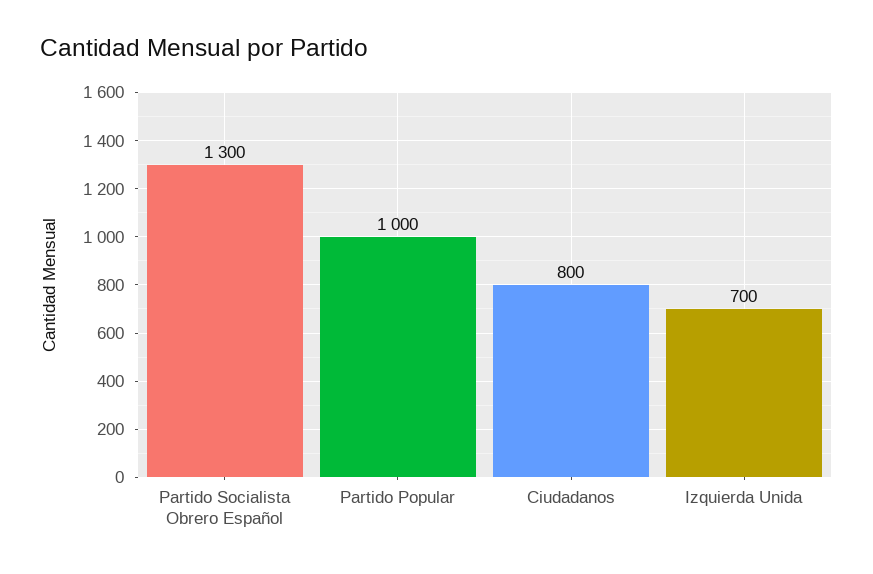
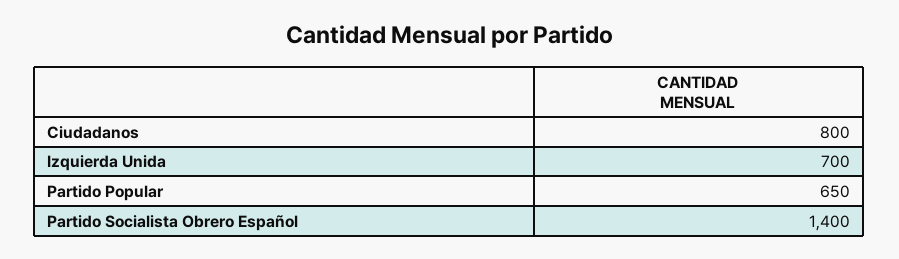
  {
-   "Partido Socialista Obrero Español": 1300,
+   "Partido Socialista Obrero Español": 1400,
-   "Partido Popular": 1000,
+   "Partido Popular": 650,
    "Ciudadanos": 800,
    "Izquierda Unida": 700
  }

